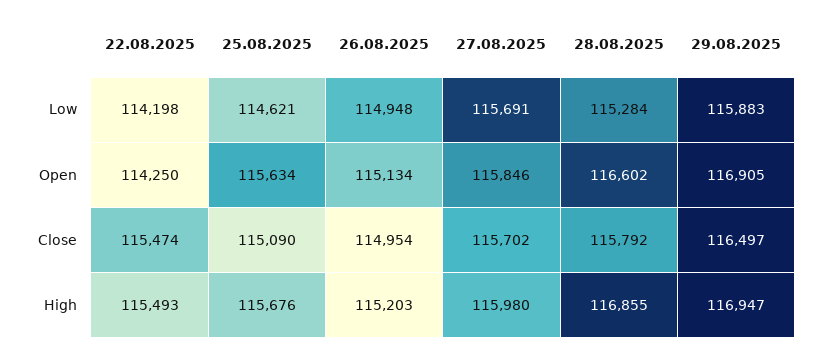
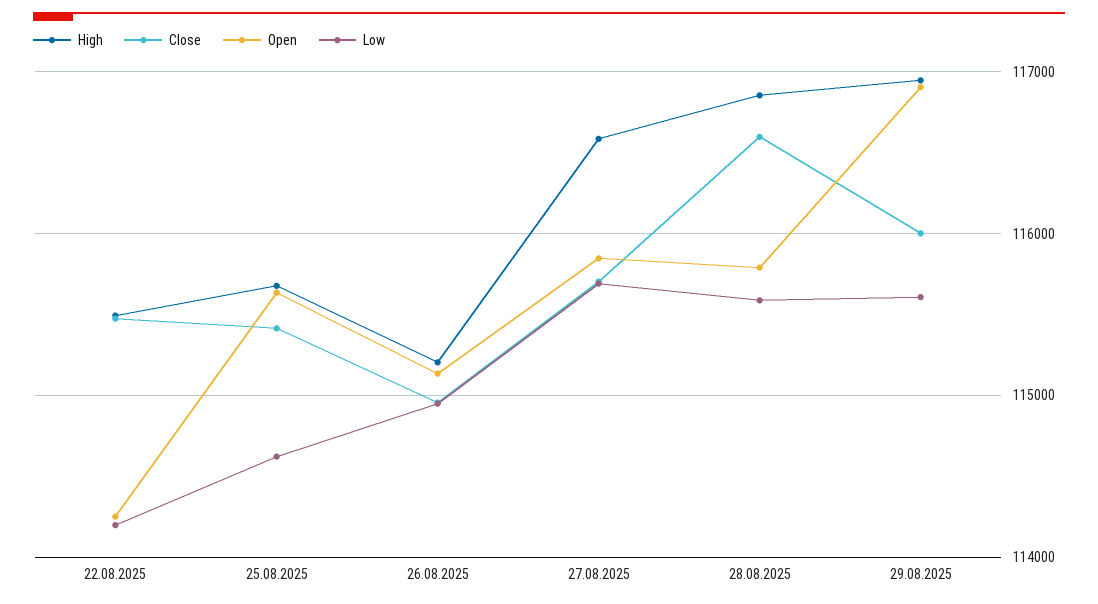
  {
    "Low": {
      "22.08.2025": 114198,
      "25.08.2025": 114621,
      "26.08.2025": 114948,
      "27.08.2025": 115691,
-     "28.08.2025": 115284,
+     "28.08.2025": 115600,
-     "29.08.2025": 115883
+     "29.08.2025": 115600
    },
    "Open": {
      "22.08.2025": 114250,
      "25.08.2025": 115634,
      "26.08.2025": 115134,
      "27.08.2025": 115846,
-     "28.08.2025": 116602,
+     "28.08.2025": 115800,
      "29.08.2025": 116905
    },
    "Close": {
      "22.08.2025": 115474,
-     "25.08.2025": 115090,
+     "25.08.2025": 115400,
      "26.08.2025": 114954,
      "27.08.2025": 115702,
-     "28.08.2025": 115792,
+     "28.08.2025": 116600,
-     "29.08.2025": 116497
+     "29.08.2025": 116000
    },
    "High": {
      "22.08.2025": 115493,
      "25.08.2025": 115676,
      "26.08.2025": 115203,
-     "27.08.2025": 115980,
+     "27.08.2025": 116600,
      "28.08.2025": 116855,
      "29.08.2025": 116947
    }
  }

